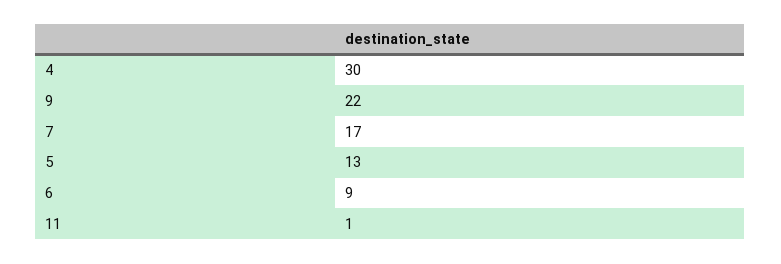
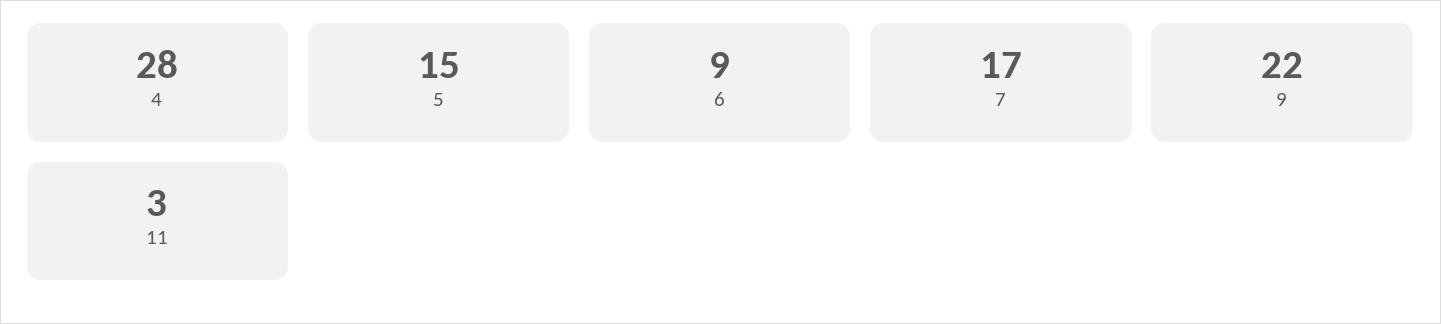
  {
-   "4": 30,
+   "4": 28,
    "9": 22,
    "7": 17,
-   "5": 13,
+   "5": 15,
    "6": 9,
-   "11": 1
+   "11": 3
  }

